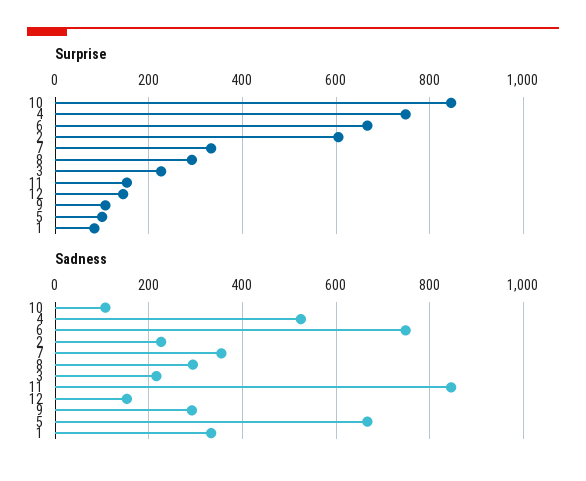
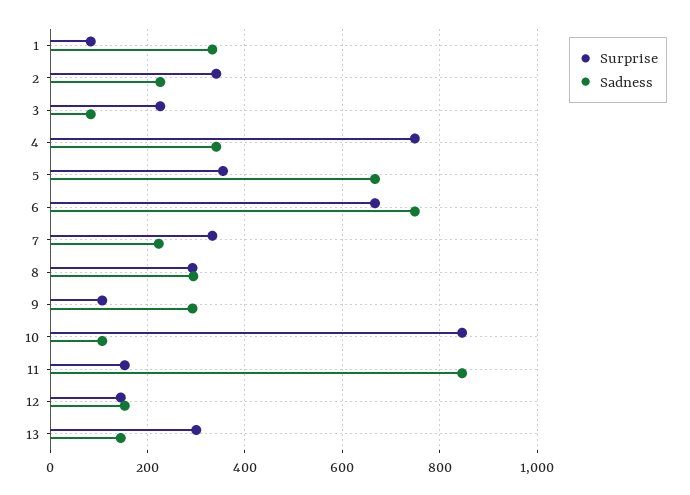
  {
    "Surprise": {
      "10": 840,
      "4": 740,
      "6": 660,
-     "2": 600,
+     "2": 340,
      "7": 340,
      "8": 300,
      "3": 220,
      "11": 160,
      "12": 140,
      "9": 100,
-     "5": 100,
+     "5": 360,
-     "1": 80
+     "1": 80,
+     "13": 300
    },
    "Sadness": {
      "10": 100,
-     "4": 520,
+     "4": 340,
      "6": 740,
      "2": 220,
-     "7": 360,
+     "7": 220,
      "8": 300,
-     "3": 220,
+     "3": 80,
      "11": 840,
      "12": 160,
      "9": 300,
      "5": 660,
-     "1": 340
+     "1": 340,
+     "13": 140
    }
  }

